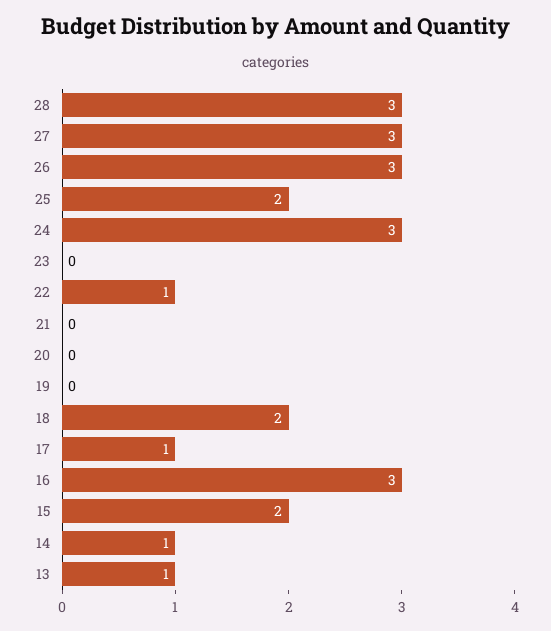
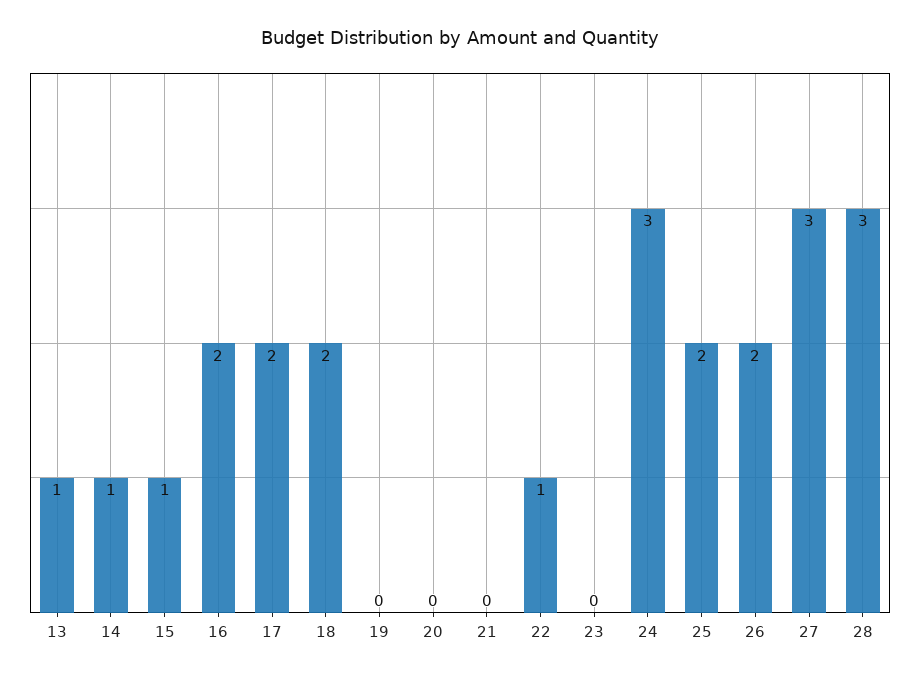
  {
    "28": 3,
    "27": 3,
-   "26": 3,
+   "26": 2,
    "25": 2,
    "24": 3,
    "23": 0,
    "22": 1,
    "21": 0,
    "20": 0,
    "19": 0,
    "18": 2,
-   "17": 1,
+   "17": 2,
-   "16": 3,
+   "16": 2,
-   "15": 2,
+   "15": 1,
    "14": 1,
    "13": 1
  }

